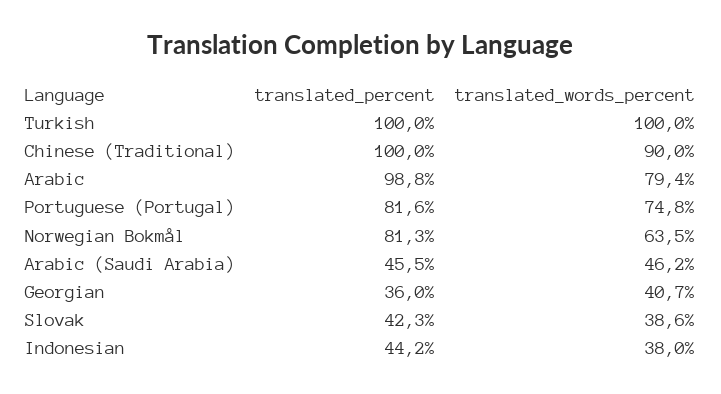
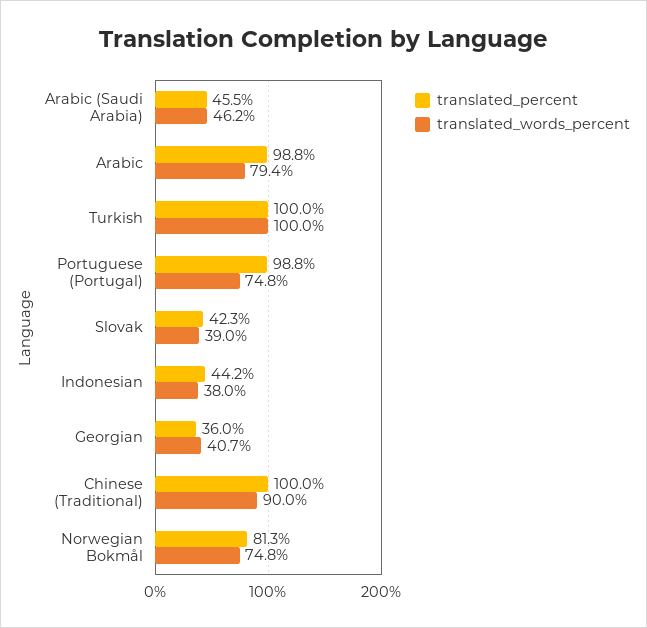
  {
    "translated_percent": {
      "Turkish": 100,
      "Chinese (Traditional)": 100,
      "Arabic": 98.8,
-     "Portuguese (Portugal)": 81.6,
+     "Portuguese (Portugal)": 98.8,
      "Norwegian Bokmål": 81.3,
      "Arabic (Saudi Arabia)": 45.5,
      "Georgian": 36,
      "Slovak": 42.3,
      "Indonesian": 44.2
    },
    "translated_words_percent": {
      "Turkish": 100,
      "Chinese (Traditional)": 90,
      "Arabic": 79.4,
      "Portuguese (Portugal)": 74.8,
-     "Norwegian Bokmål": 63.5,
+     "Norwegian Bokmål": 74.8,
      "Arabic (Saudi Arabia)": 46.2,
      "Georgian": 40.7,
-     "Slovak": 38.6,
+     "Slovak": 39,
      "Indonesian": 38
    }
  }

